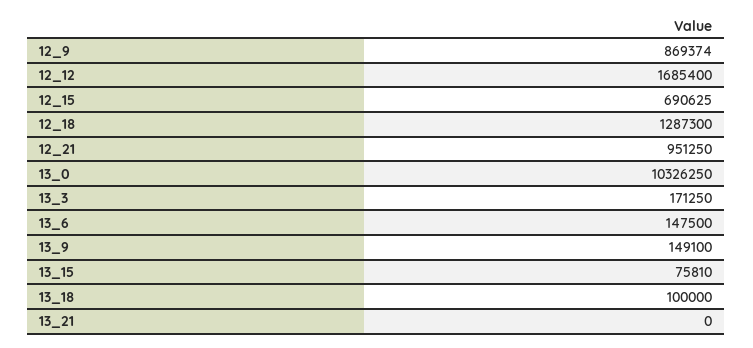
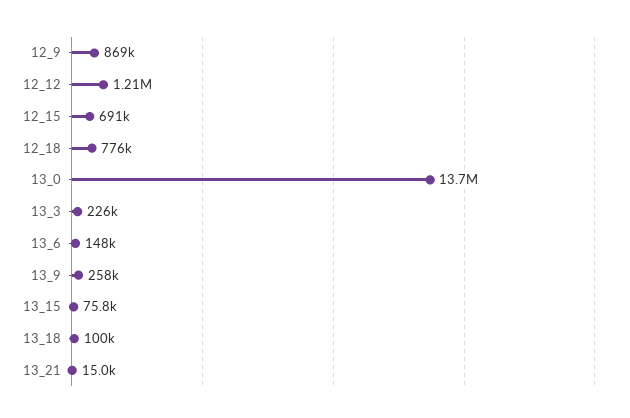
  {
    "12_9": 869374,
-   "12_12": 1685400,
+   "12_12": 1210000,
    "12_15": 690625,
-   "12_18": 1287300,
+   "12_18": 776000,
-   "12_21": 951250,
-   "13_0": 10326250,
+   "13_0": 13700000,
-   "13_3": 171250,
+   "13_3": 226000,
    "13_6": 147500,
-   "13_9": 149100,
+   "13_9": 258000,
    "13_15": 75810,
    "13_18": 100000,
-   "13_21": 0
+   "13_21": 15000
  }

